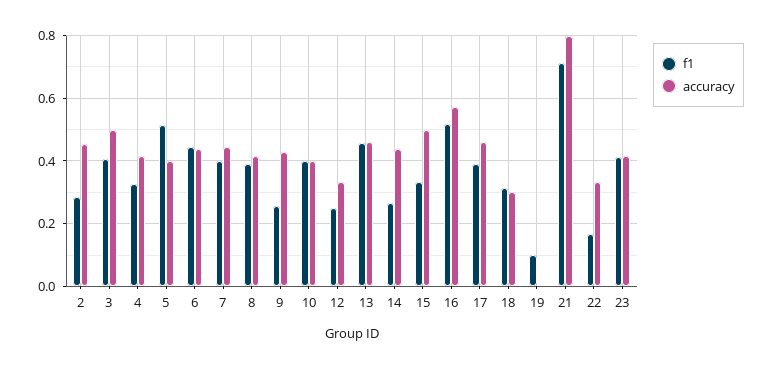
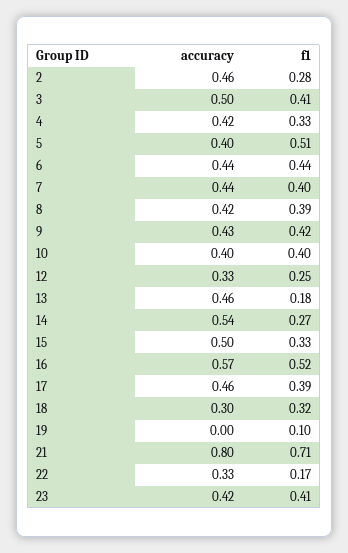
  {
    "f1": {
      "2": 0.28,
      "3": 0.41,
      "4": 0.33,
      "5": 0.51,
      "6": 0.44,
      "7": 0.4,
      "8": 0.39,
-     "9": 0.26,
+     "9": 0.42,
      "10": 0.4,
      "12": 0.25,
-     "13": 0.46,
+     "13": 0.18,
      "14": 0.27,
      "15": 0.33,
      "16": 0.52,
      "17": 0.39,
      "18": 0.32,
      "19": 0.1,
      "21": 0.71,
      "22": 0.17,
      "23": 0.41
    },
    "accuracy": {
      "2": 0.46,
      "3": 0.5,
      "4": 0.42,
      "5": 0.4,
      "6": 0.44,
      "7": 0.44,
      "8": 0.42,
      "9": 0.43,
      "10": 0.4,
      "12": 0.33,
      "13": 0.46,
-     "14": 0.44,
+     "14": 0.54,
      "15": 0.5,
      "16": 0.57,
      "17": 0.46,
      "18": 0.3,
      "19": 0,
      "21": 0.8,
      "22": 0.33,
      "23": 0.42
    }
  }

